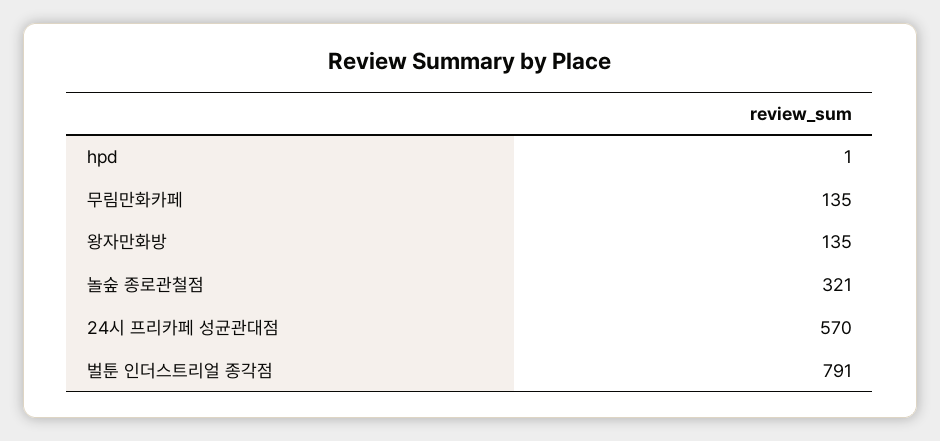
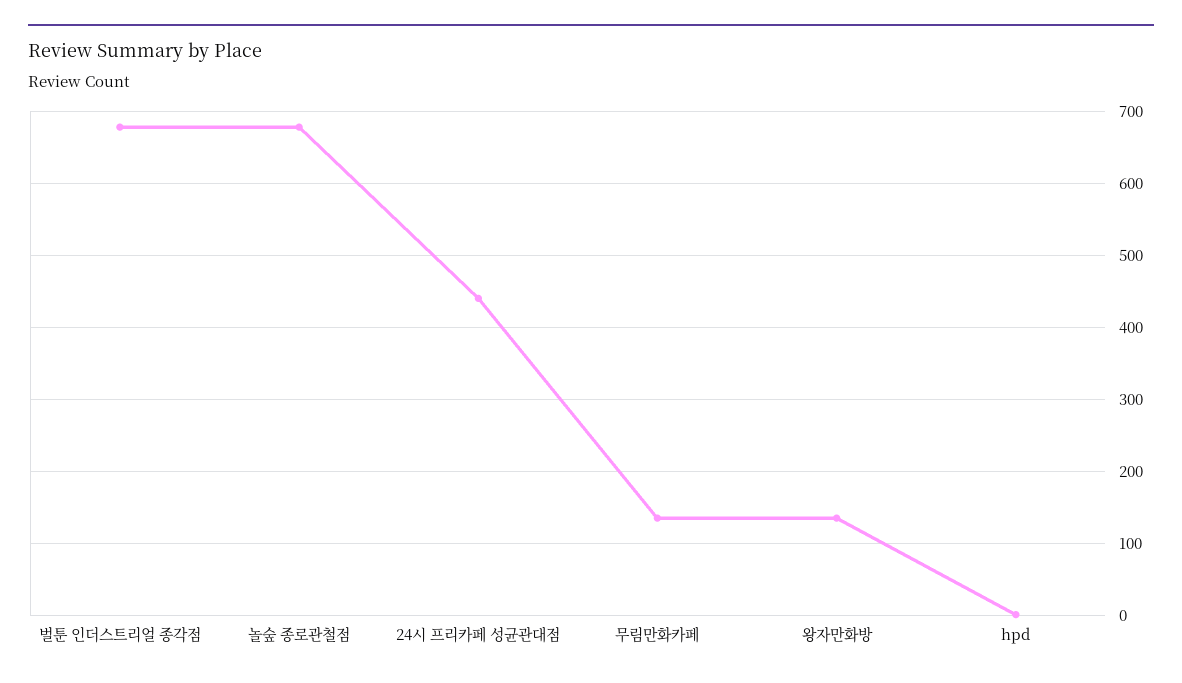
  {
    "hpd": 1,
    "무림만화카페": 135,
    "왕자만화방": 135,
-   "놀숲 종로관철점": 321,
+   "놀숲 종로관철점": 680,
-   "24시 프리카페 성균관대점": 570,
+   "24시 프리카페 성균관대점": 440,
-   "벌툰 인더스트리얼 종각점": 791
+   "벌툰 인더스트리얼 종각점": 680
  }

